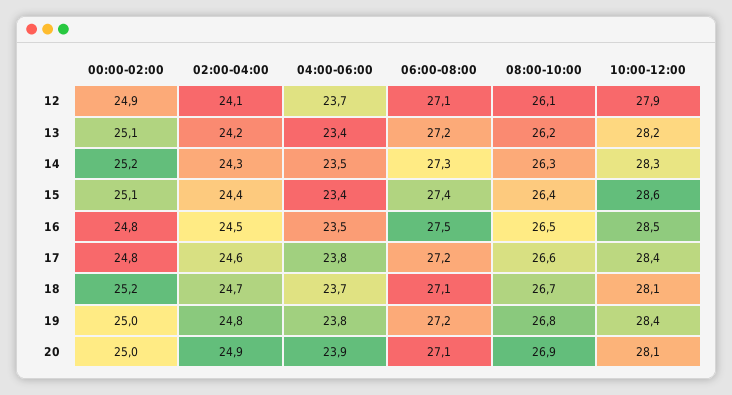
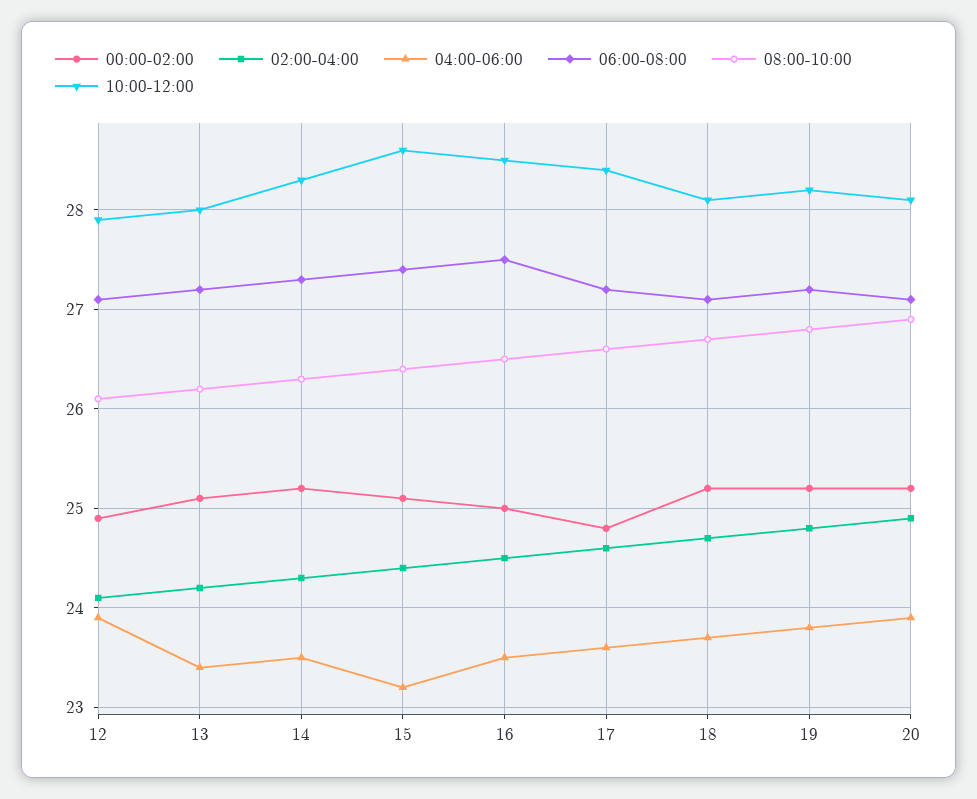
  {
    "00:00-02:00": {
      "12": 24.9,
      "13": 25.1,
      "14": 25.2,
      "15": 25.1,
-     "16": 24.8,
+     "16": 25,
      "17": 24.8,
      "18": 25.2,
-     "19": 25,
+     "19": 25.2,
-     "20": 25
+     "20": 25.2
    },
    "02:00-04:00": {
      "12": 24.1,
      "13": 24.2,
      "14": 24.3,
      "15": 24.4,
      "16": 24.5,
      "17": 24.6,
      "18": 24.7,
      "19": 24.8,
      "20": 24.9
    },
    "04:00-06:00": {
-     "12": 23.7,
+     "12": 23.9,
      "13": 23.4,
      "14": 23.5,
-     "15": 23.4,
+     "15": 23.2,
      "16": 23.5,
-     "17": 23.8,
+     "17": 23.6,
      "18": 23.7,
      "19": 23.8,
      "20": 23.9
    },
    "06:00-08:00": {
      "12": 27.1,
      "13": 27.2,
      "14": 27.3,
      "15": 27.4,
      "16": 27.5,
      "17": 27.2,
      "18": 27.1,
      "19": 27.2,
      "20": 27.1
    },
    "08:00-10:00": {
      "12": 26.1,
      "13": 26.2,
      "14": 26.3,
      "15": 26.4,
      "16": 26.5,
      "17": 26.6,
      "18": 26.7,
      "19": 26.8,
      "20": 26.9
    },
    "10:00-12:00": {
      "12": 27.9,
-     "13": 28.2,
+     "13": 28,
      "14": 28.3,
      "15": 28.6,
      "16": 28.5,
      "17": 28.4,
      "18": 28.1,
-     "19": 28.4,
+     "19": 28.2,
      "20": 28.1
    }
  }

